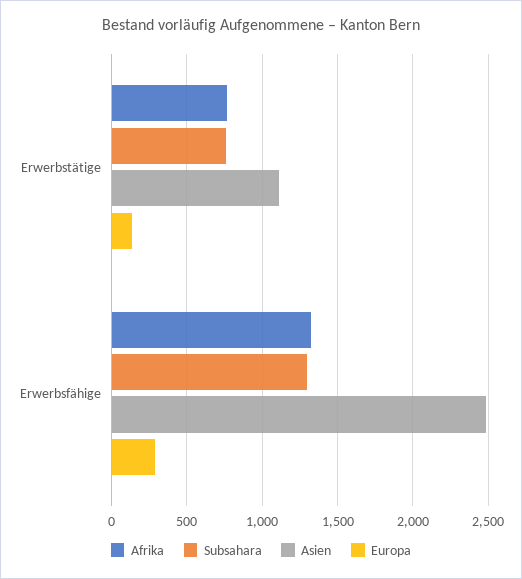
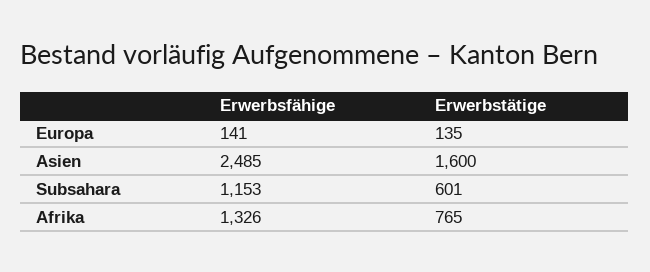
  {
    "Afrika": {
      "Erwerbstätige": 765,
      "Erwerbsfähige": 1326
    },
    "Subsahara": {
-     "Erwerbstätige": 750,
+     "Erwerbstätige": 601,
-     "Erwerbsfähige": 1300
+     "Erwerbsfähige": 1153
    },
    "Asien": {
-     "Erwerbstätige": 1100,
+     "Erwerbstätige": 1600,
      "Erwerbsfähige": 2485
    },
    "Europa": {
      "Erwerbstätige": 135,
-     "Erwerbsfähige": 300
+     "Erwerbsfähige": 141
    }
  }

